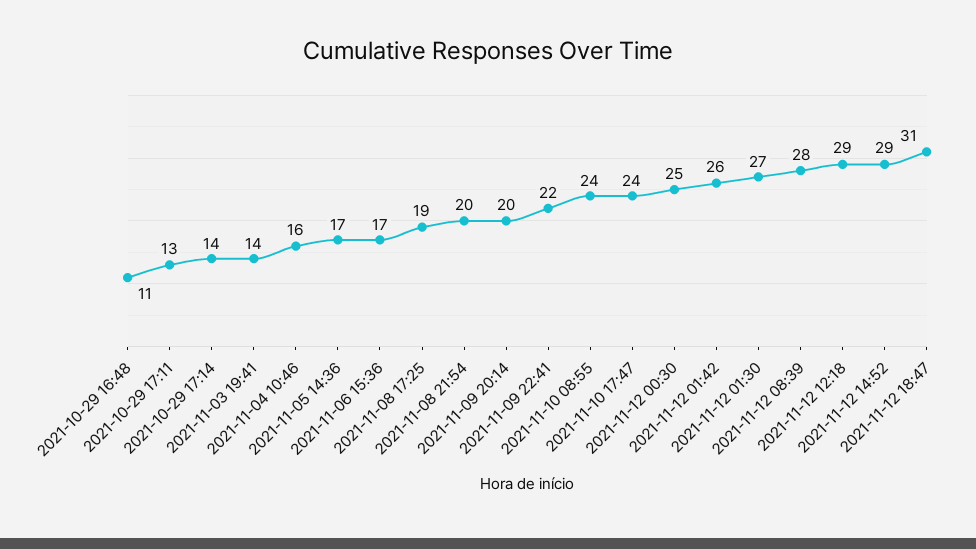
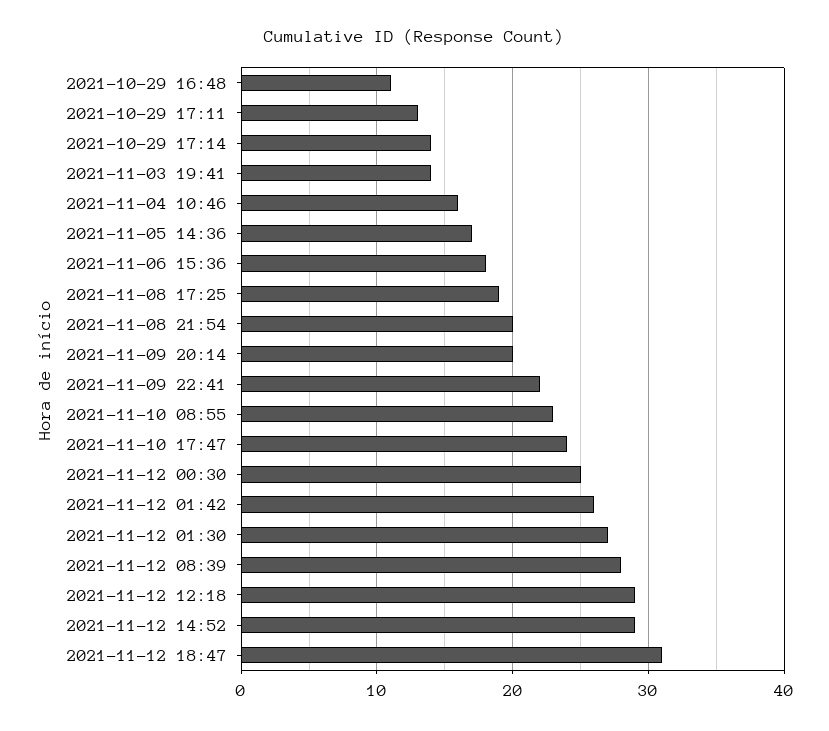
  {
    "2021-10-29 16:48": 11,
    "2021-10-29 17:11": 13,
    "2021-10-29 17:14": 14,
    "2021-11-03 19:41": 14,
    "2021-11-04 10:46": 16,
    "2021-11-05 14:36": 17,
-   "2021-11-06 15:36": 17,
+   "2021-11-06 15:36": 18,
    "2021-11-08 17:25": 19,
    "2021-11-08 21:54": 20,
    "2021-11-09 20:14": 20,
    "2021-11-09 22:41": 22,
-   "2021-11-10 08:55": 24,
+   "2021-11-10 08:55": 23,
    "2021-11-10 17:47": 24,
    "2021-11-12 00:30": 25,
    "2021-11-12 01:42": 26,
    "2021-11-12 01:30": 27,
    "2021-11-12 08:39": 28,
    "2021-11-12 12:18": 29,
    "2021-11-12 14:52": 29,
    "2021-11-12 18:47": 31
  }

